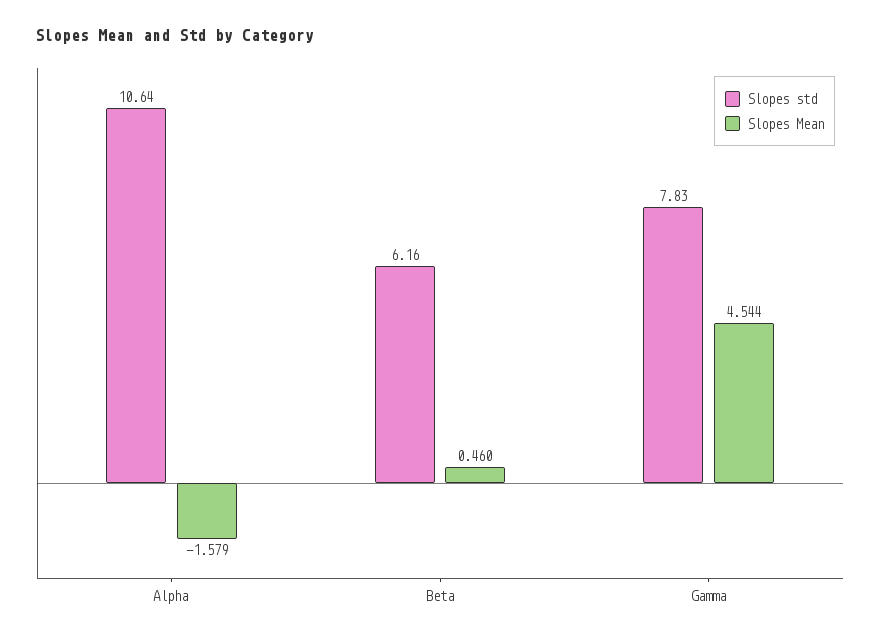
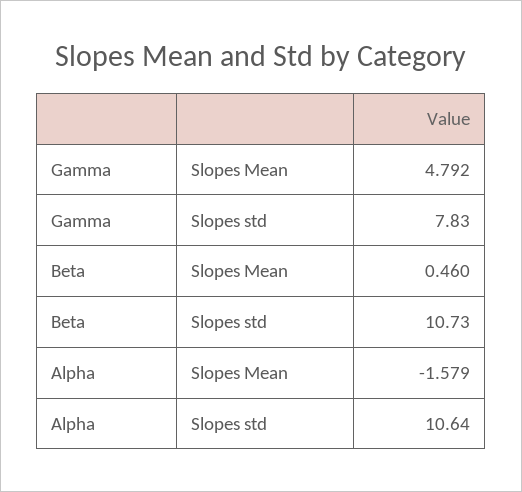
  {
    "Slopes std": {
      "Alpha": 10.64,
-     "Beta": 6.16,
+     "Beta": 10.73,
      "Gamma": 7.83
    },
    "Slopes Mean": {
      "Alpha": -1.579,
      "Beta": 0.46,
-     "Gamma": 4.544
+     "Gamma": 4.792
    }
  }

